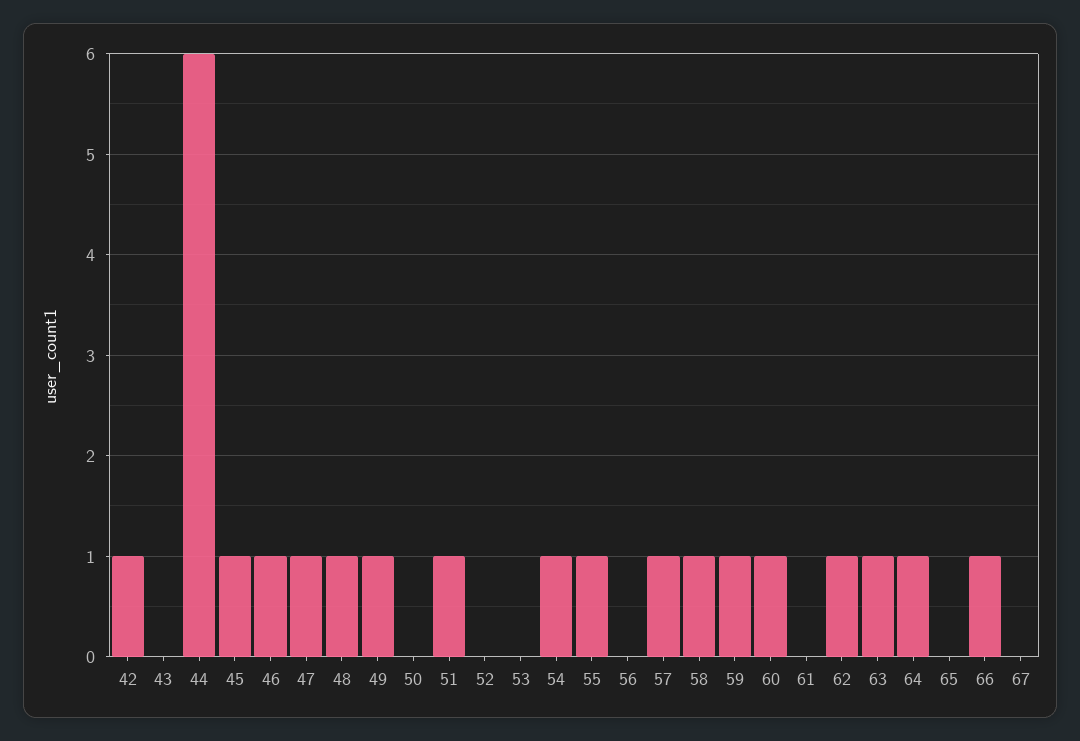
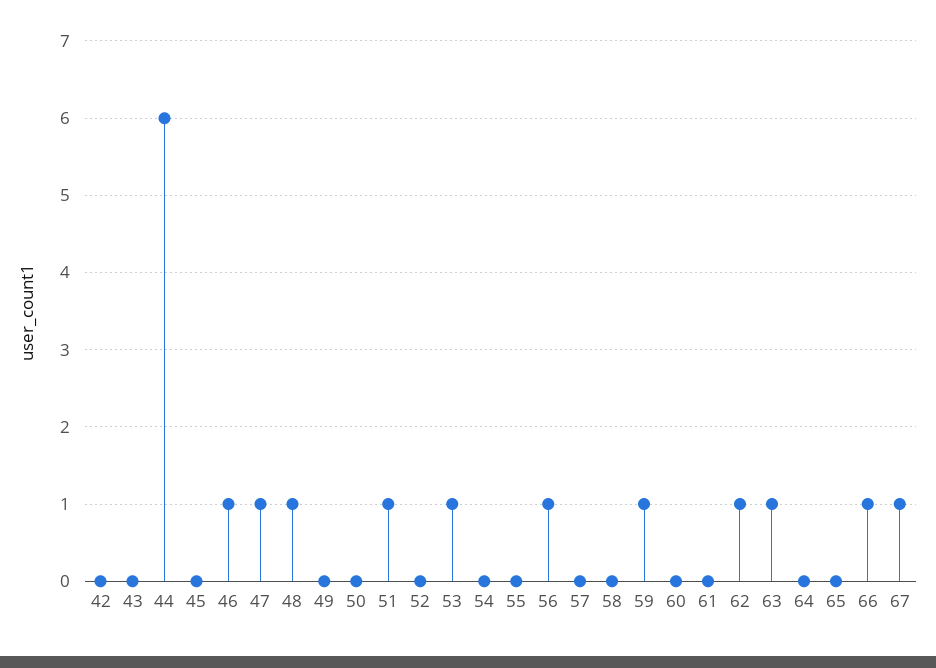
  {
-   "42": 1,
+   "42": 0,
    "43": 0,
    "44": 6,
-   "45": 1,
+   "45": 0,
    "46": 1,
    "47": 1,
    "48": 1,
-   "49": 1,
+   "49": 0,
    "50": 0,
    "51": 1,
    "52": 0,
-   "53": 0,
+   "53": 1,
-   "54": 1,
+   "54": 0,
-   "55": 1,
+   "55": 0,
-   "56": 0,
+   "56": 1,
-   "57": 1,
+   "57": 0,
-   "58": 1,
+   "58": 0,
    "59": 1,
-   "60": 1,
+   "60": 0,
    "61": 0,
    "62": 1,
    "63": 1,
-   "64": 1,
+   "64": 0,
    "65": 0,
    "66": 1,
-   "67": 0
+   "67": 1
  }

